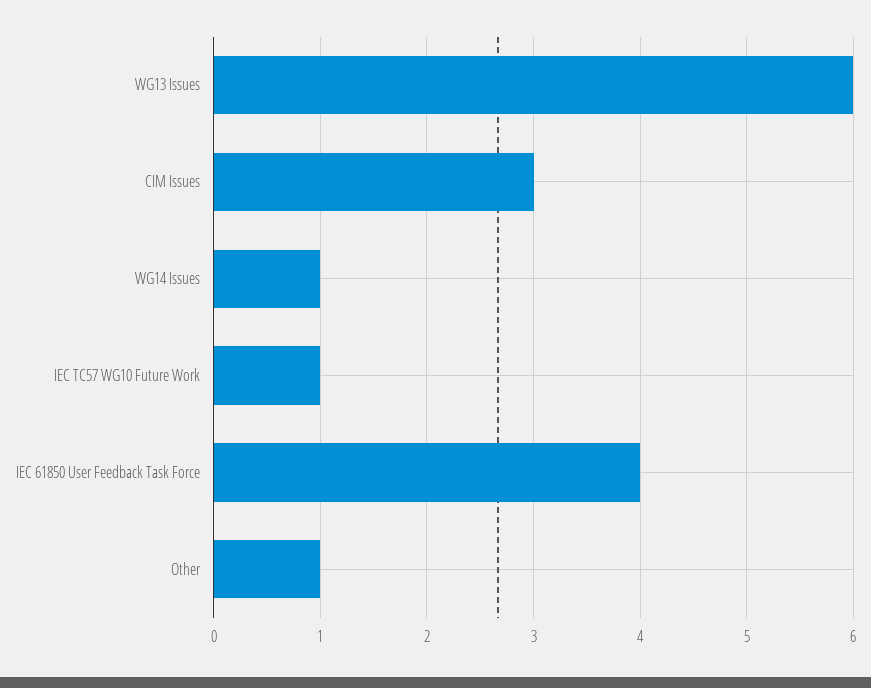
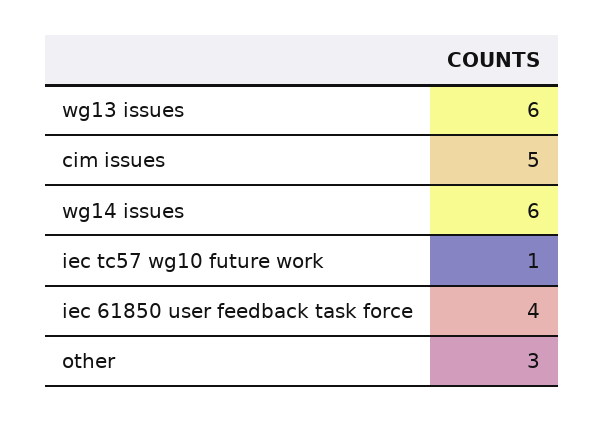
  {
    "WG13 Issues": 6,
-   "CIM Issues": 3,
+   "CIM Issues": 5,
-   "WG14 Issues": 1,
+   "WG14 Issues": 6,
    "IEC TC57 WG10 Future Work": 1,
    "IEC 61850 User Feedback Task Force": 4,
-   "Other": 1
+   "Other": 3
  }

